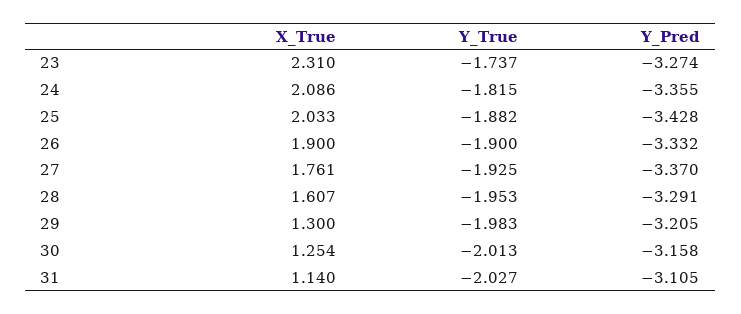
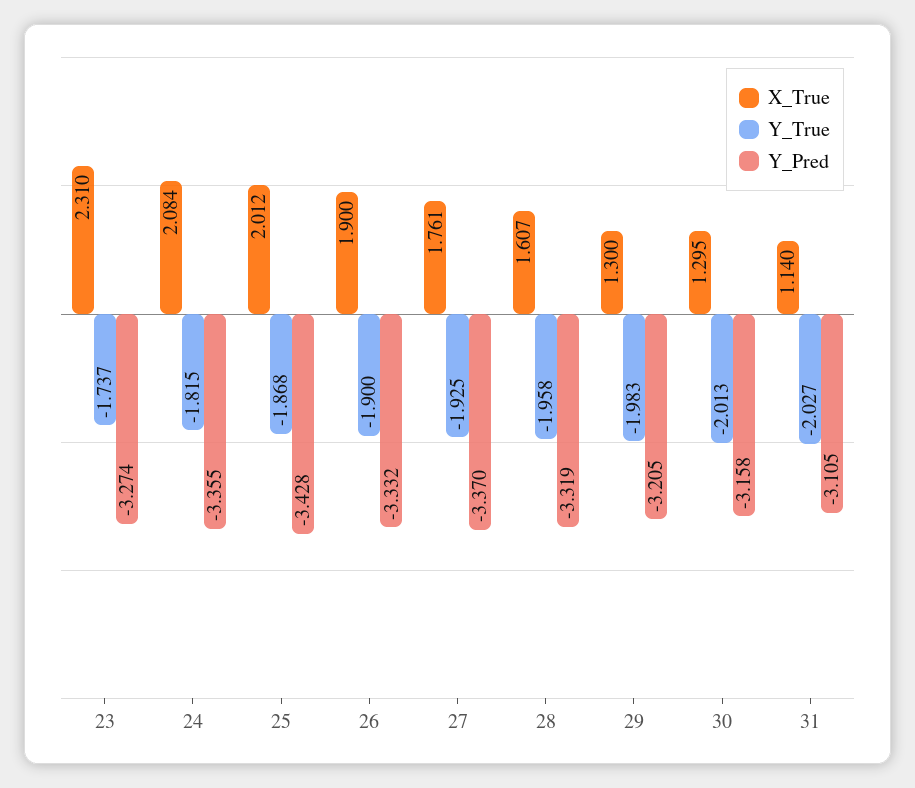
  {
    "X_True": {
      "23": 2.31,
-     "24": 2.086,
+     "24": 2.084,
-     "25": 2.033,
+     "25": 2.012,
      "26": 1.9,
      "27": 1.761,
      "28": 1.607,
      "29": 1.3,
-     "30": 1.254,
+     "30": 1.295,
      "31": 1.14
    },
    "Y_True": {
      "23": -1.737,
      "24": -1.815,
-     "25": -1.882,
+     "25": -1.868,
      "26": -1.9,
      "27": -1.925,
-     "28": -1.953,
+     "28": -1.958,
      "29": -1.983,
      "30": -2.013,
      "31": -2.027
    },
    "Y_Pred": {
      "23": -3.274,
      "24": -3.355,
      "25": -3.428,
      "26": -3.332,
      "27": -3.37,
-     "28": -3.291,
+     "28": -3.319,
      "29": -3.205,
      "30": -3.158,
      "31": -3.105
    }
  }

